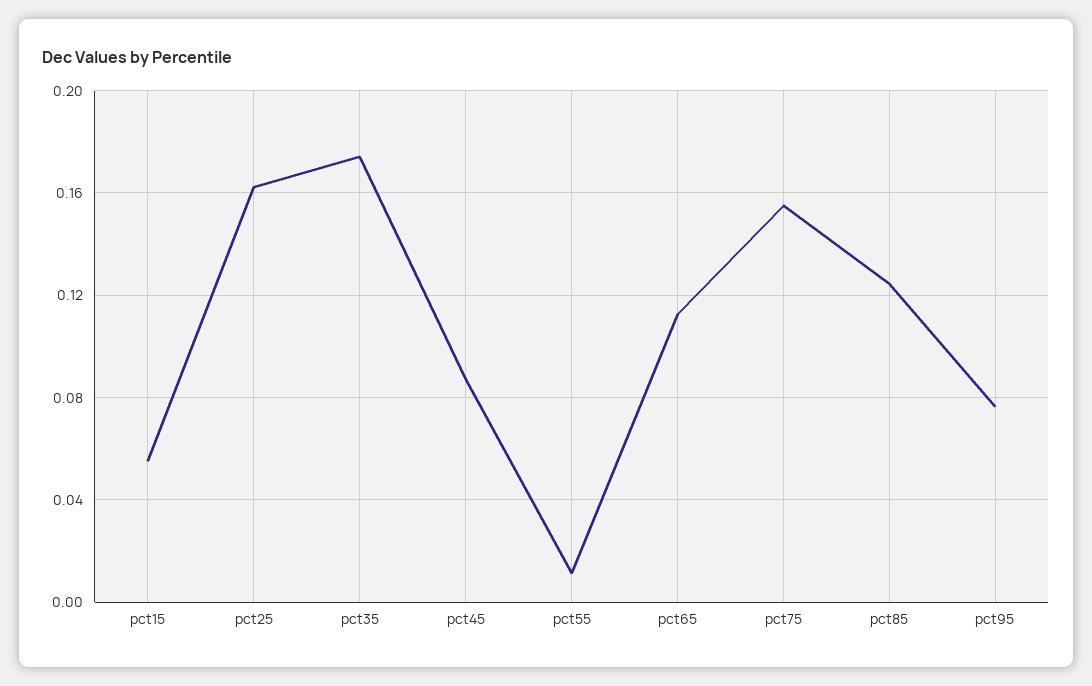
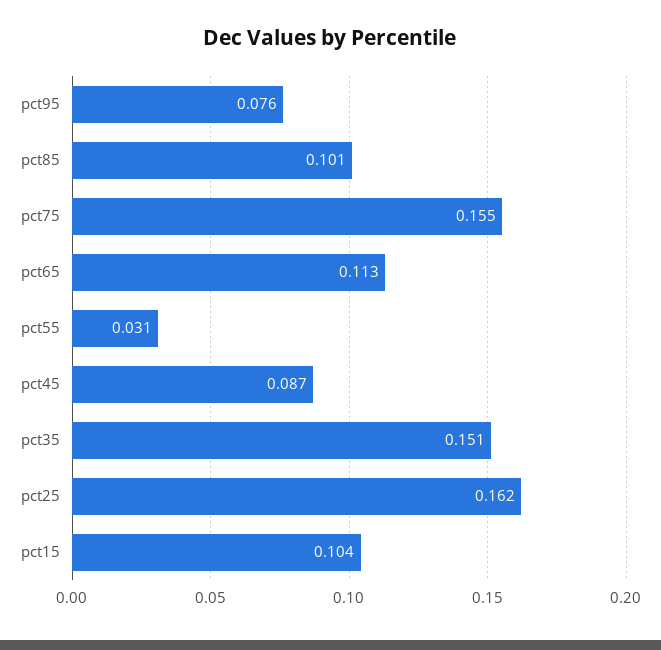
  {
-   "pct15": 0.055,
+   "pct15": 0.104,
    "pct25": 0.162,
-   "pct35": 0.175,
+   "pct35": 0.151,
    "pct45": 0.087,
-   "pct55": 0.01,
+   "pct55": 0.031,
    "pct65": 0.113,
    "pct75": 0.155,
-   "pct85": 0.125,
+   "pct85": 0.101,
    "pct95": 0.076
  }

